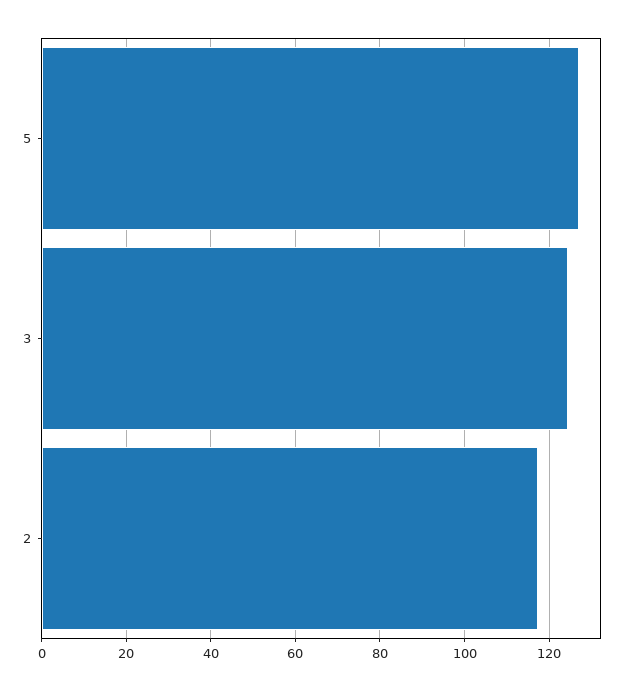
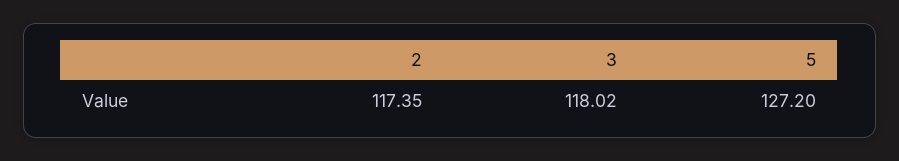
  {
    "5": 127.2,
-   "3": 124,
+   "3": 118.02,
    "2": 117.35
  }

